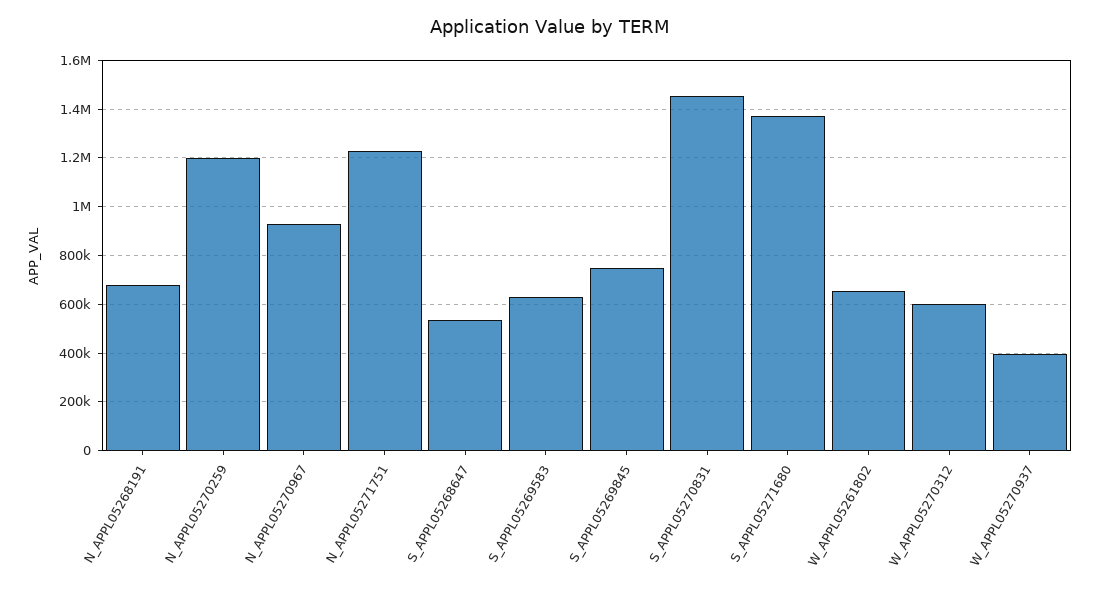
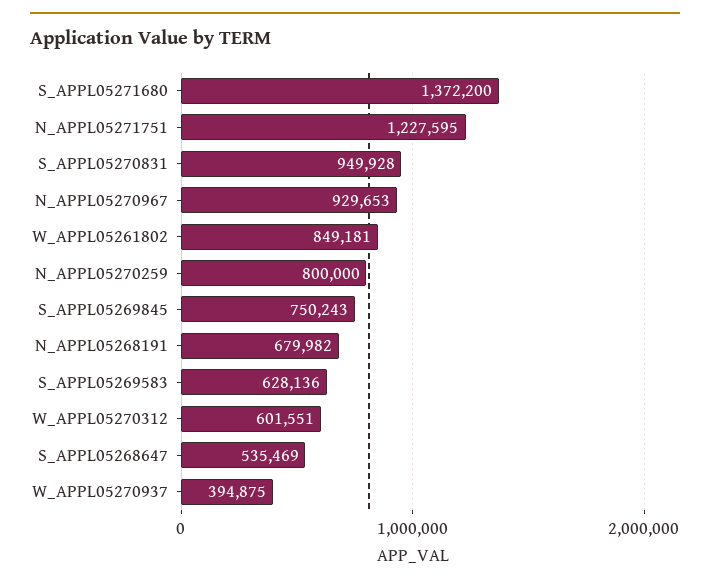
  {
    "N_APPL05268191": 679982,
-   "N_APPL05270259": 1200000,
+   "N_APPL05270259": 800000,
    "N_APPL05270967": 929653,
    "N_APPL05271751": 1227595,
    "S_APPL05268647": 535469,
    "S_APPL05269583": 628136,
    "S_APPL05269845": 750243,
-   "S_APPL05270831": 1450000,
+   "S_APPL05270831": 949928,
    "S_APPL05271680": 1372200,
-   "W_APPL05261802": 650000,
+   "W_APPL05261802": 849181,
    "W_APPL05270312": 601551,
    "W_APPL05270937": 394875
  }

